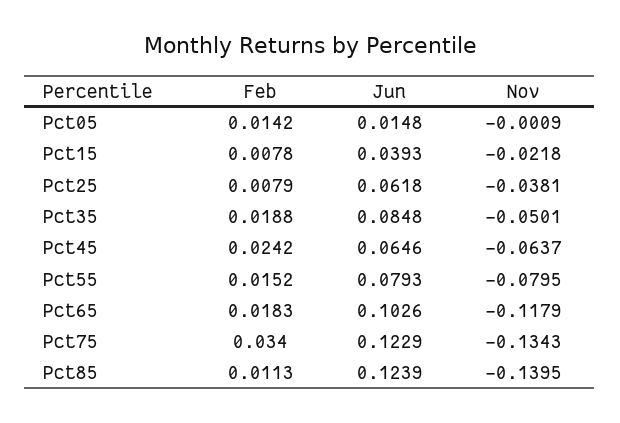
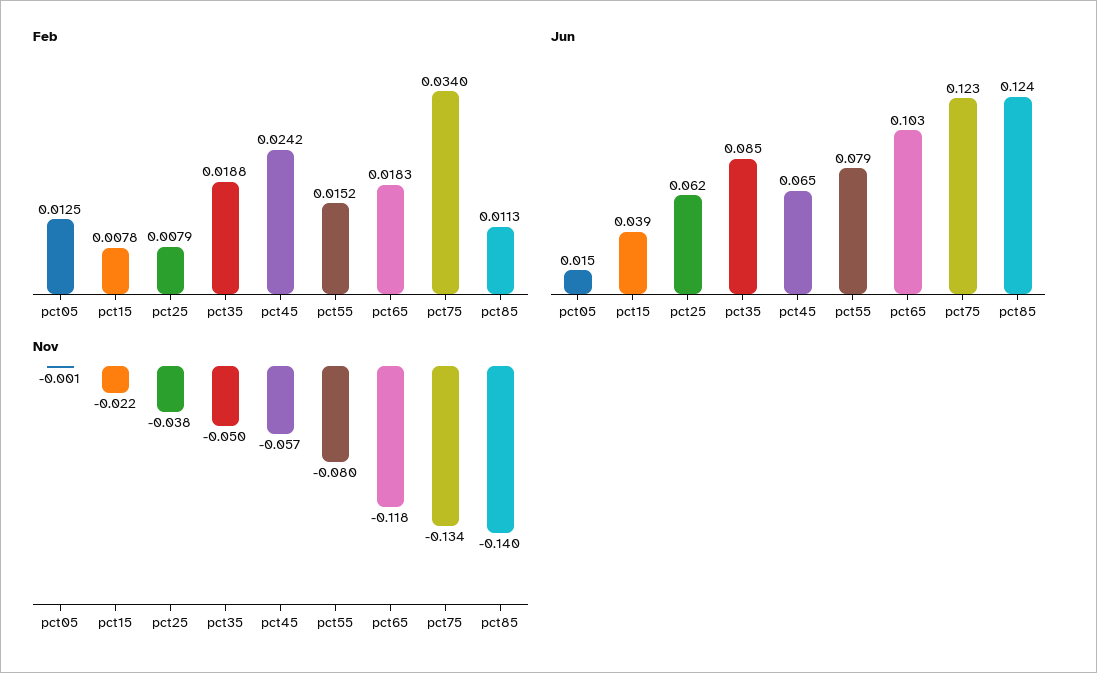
  {
    "Feb": {
-     "Pct05": 0.0142,
+     "Pct05": 0.0125,
      "Pct15": 0.0078,
      "Pct25": 0.0079,
      "Pct35": 0.0188,
      "Pct45": 0.0242,
      "Pct55": 0.0152,
      "Pct65": 0.0183,
      "Pct75": 0.034,
      "Pct85": 0.0113
    },
    "Jun": {
      "Pct05": 0.0148,
      "Pct15": 0.0393,
      "Pct25": 0.0618,
      "Pct35": 0.0848,
      "Pct45": 0.0646,
      "Pct55": 0.0793,
      "Pct65": 0.1026,
      "Pct75": 0.1229,
      "Pct85": 0.1239
    },
    "Nov": {
      "Pct05": -0.0009,
      "Pct15": -0.0218,
      "Pct25": -0.0381,
      "Pct35": -0.0501,
-     "Pct45": -0.0637,
+     "Pct45": -0.057,
      "Pct55": -0.0795,
      "Pct65": -0.1179,
      "Pct75": -0.1343,
      "Pct85": -0.1395
    }
  }

